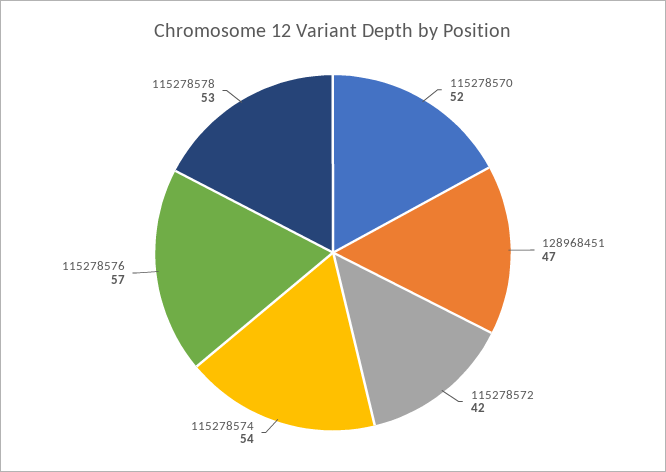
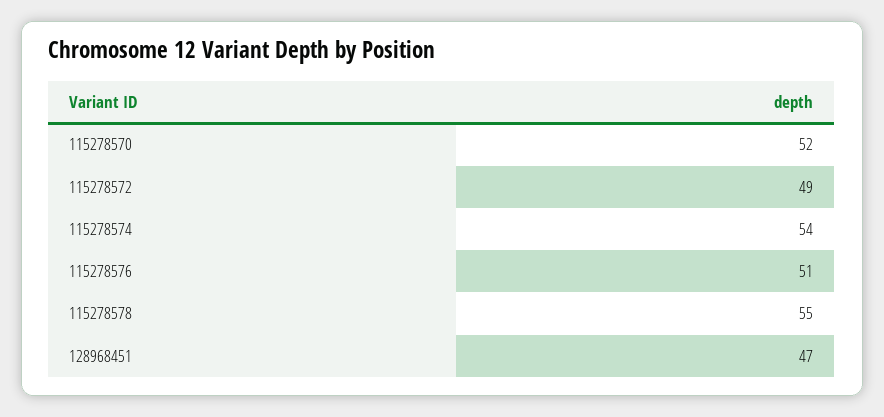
  {
    "115278570": 52,
    "128968451": 47,
-   "115278572": 42,
+   "115278572": 49,
    "115278574": 54,
-   "115278576": 57,
+   "115278576": 51,
-   "115278578": 53
+   "115278578": 55
  }

